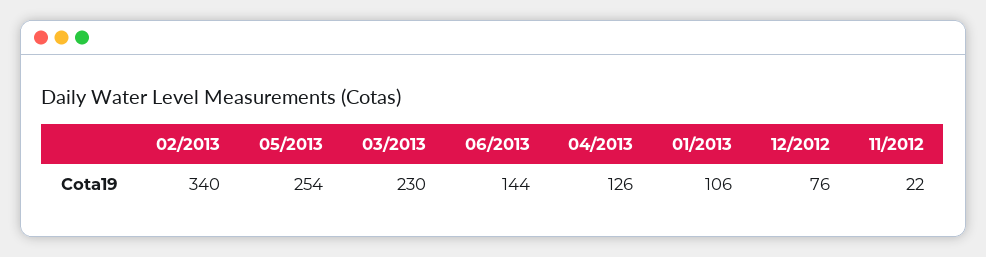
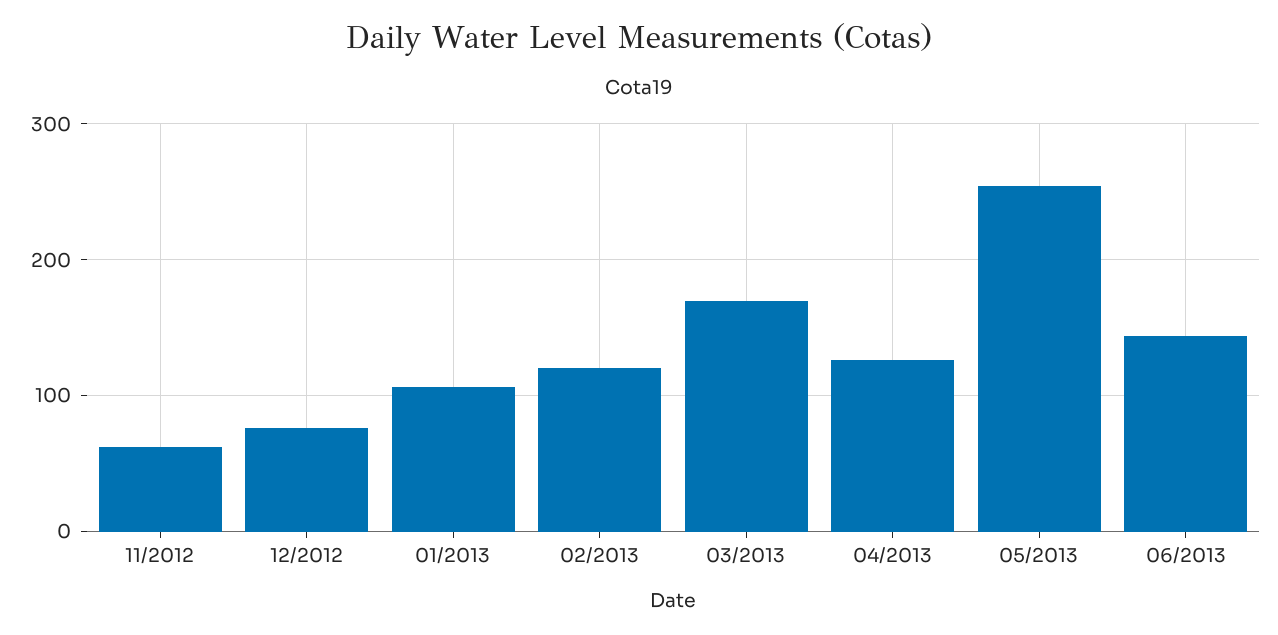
  {
-   "02/2013": 340,
+   "02/2013": 120,
    "05/2013": 254,
-   "03/2013": 230,
+   "03/2013": 170,
    "06/2013": 144,
    "04/2013": 126,
    "01/2013": 106,
    "12/2012": 76,
-   "11/2012": 22
+   "11/2012": 60
  }

